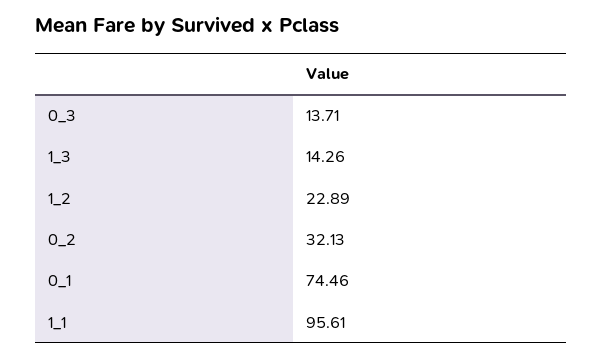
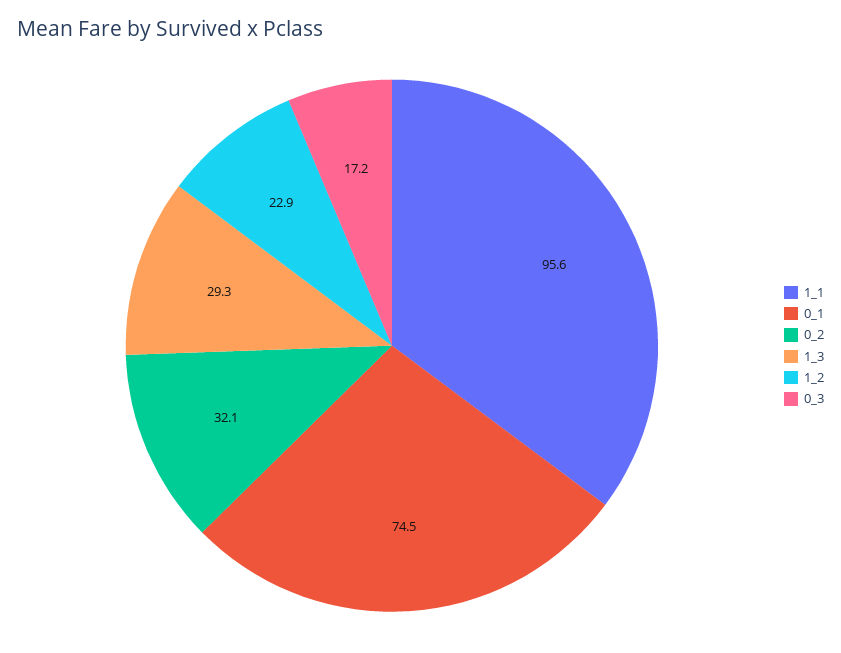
  {
-   "0_3": 13.71,
+   "0_3": 17.2,
-   "1_3": 14.26,
+   "1_3": 29.3,
    "1_2": 22.89,
    "0_2": 32.13,
    "0_1": 74.46,
    "1_1": 95.61
  }

